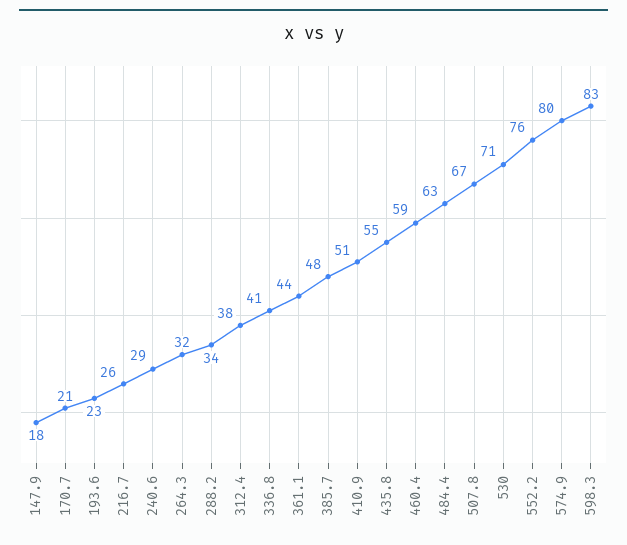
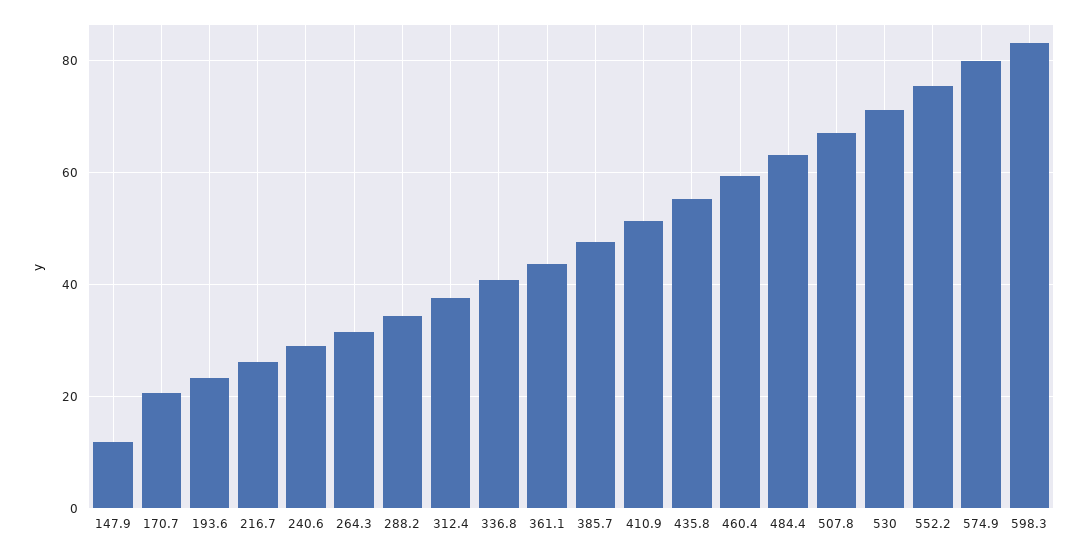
  {
-   "147.9": 18,
+   "147.9": 12,
    "170.7": 21,
    "193.6": 23,
    "216.7": 26,
    "240.6": 29,
    "264.3": 32,
    "288.2": 34,
    "312.4": 38,
    "336.8": 41,
    "361.1": 44,
    "385.7": 48,
    "410.9": 51,
    "435.8": 55,
    "460.4": 59,
    "484.4": 63,
    "507.8": 67,
    "530": 71,
    "552.2": 76,
    "574.9": 80,
    "598.3": 83
  }

